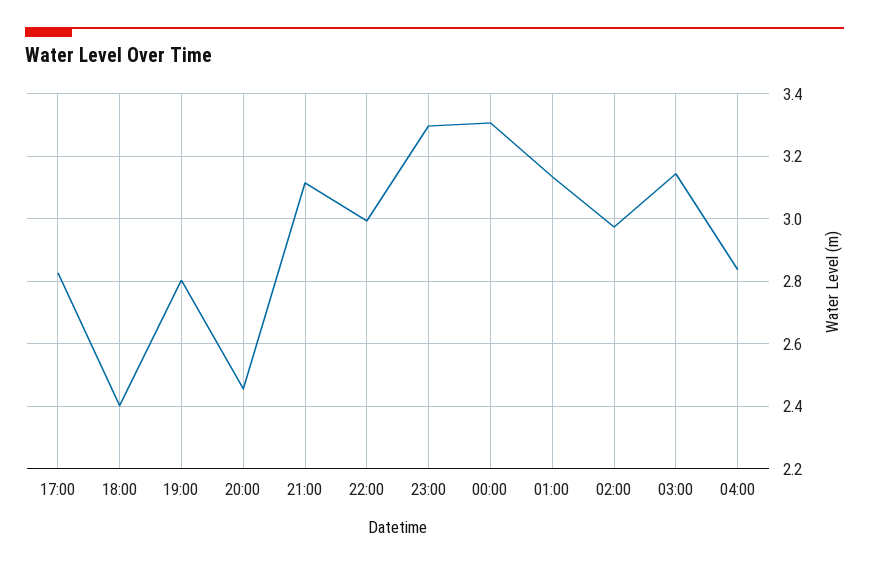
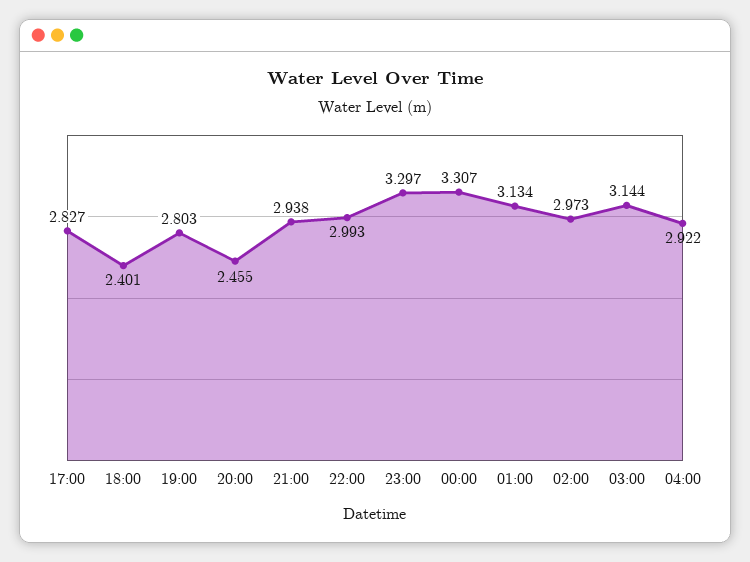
  {
    "17:00": 2.827,
    "18:00": 2.401,
    "19:00": 2.803,
    "20:00": 2.455,
-   "21:00": 3.12,
+   "21:00": 2.938,
    "22:00": 2.993,
    "23:00": 3.297,
    "00:00": 3.307,
    "01:00": 3.134,
    "02:00": 2.973,
    "03:00": 3.144,
-   "04:00": 2.84
+   "04:00": 2.922
  }

